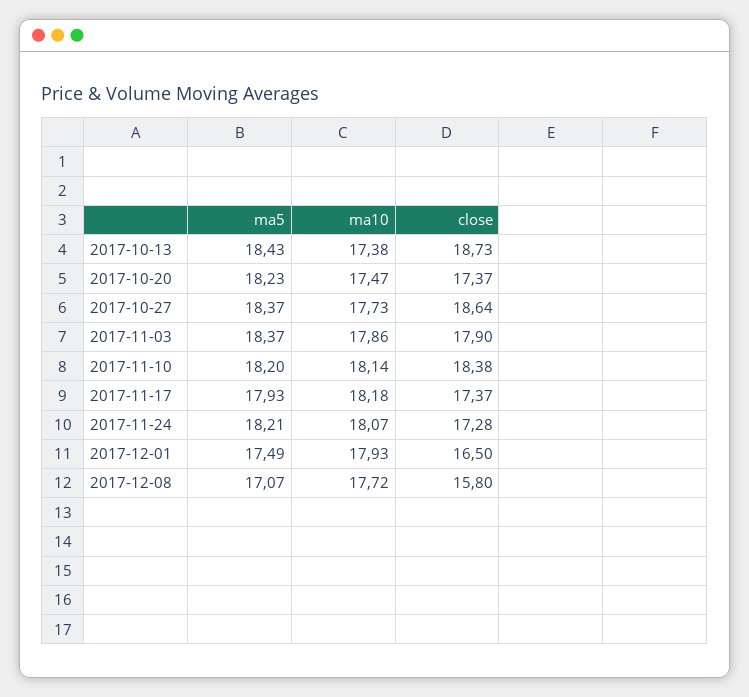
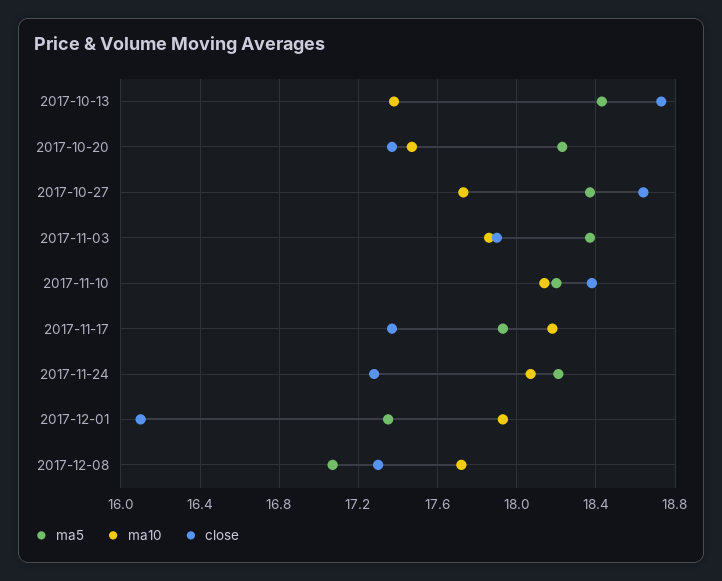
  {
    "ma5": {
      "2017-10-13": 18.43,
      "2017-10-20": 18.23,
      "2017-10-27": 18.37,
      "2017-11-03": 18.37,
      "2017-11-10": 18.2,
      "2017-11-17": 17.93,
      "2017-11-24": 18.21,
-     "2017-12-01": 17.49,
+     "2017-12-01": 17.35,
      "2017-12-08": 17.07
    },
    "ma10": {
      "2017-10-13": 17.38,
      "2017-10-20": 17.47,
      "2017-10-27": 17.73,
      "2017-11-03": 17.86,
      "2017-11-10": 18.14,
      "2017-11-17": 18.18,
      "2017-11-24": 18.07,
      "2017-12-01": 17.93,
      "2017-12-08": 17.72
    },
    "close": {
      "2017-10-13": 18.73,
      "2017-10-20": 17.37,
      "2017-10-27": 18.64,
      "2017-11-03": 17.9,
      "2017-11-10": 18.38,
      "2017-11-17": 17.37,
      "2017-11-24": 17.28,
-     "2017-12-01": 16.5,
+     "2017-12-01": 16.1,
-     "2017-12-08": 15.8
+     "2017-12-08": 17.3
    }
  }

